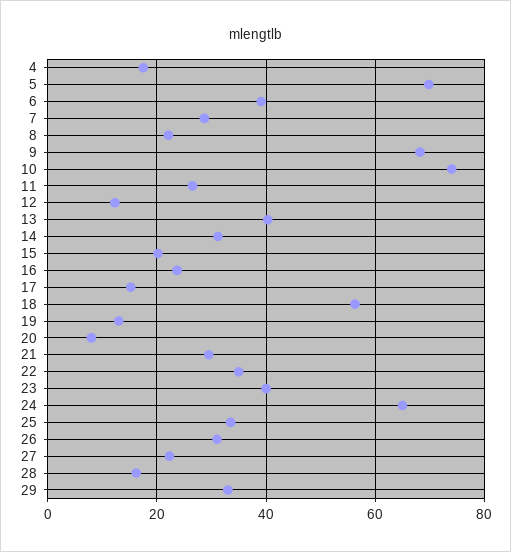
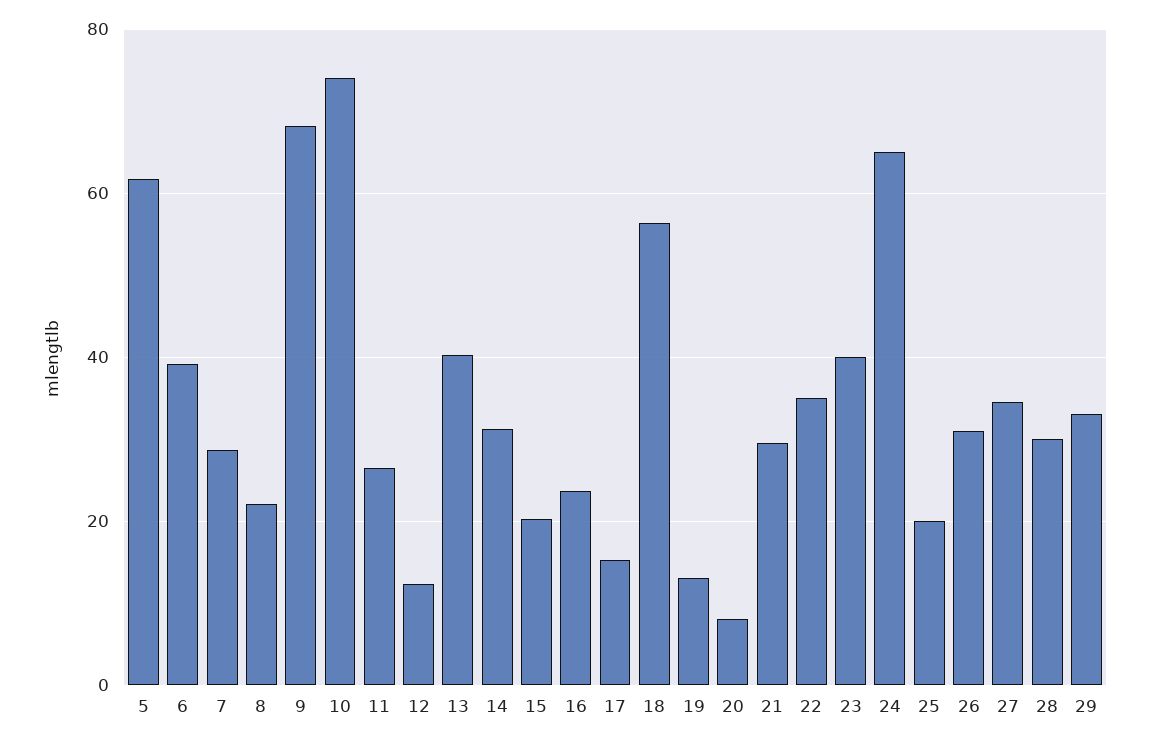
  {
-   "4": 18,
-   "5": 70,
+   "5": 62,
    "6": 40,
    "7": 28,
    "8": 22,
    "9": 68,
    "10": 74,
    "11": 26,
    "12": 12,
    "13": 40,
    "14": 32,
    "15": 20,
    "16": 24,
    "17": 16,
    "18": 56,
    "19": 14,
    "20": 8,
    "21": 30,
    "22": 36,
    "23": 40,
    "24": 66,
-   "25": 34,
+   "25": 20,
    "26": 32,
-   "27": 22,
+   "27": 34,
-   "28": 16,
+   "28": 30,
    "29": 34
  }

